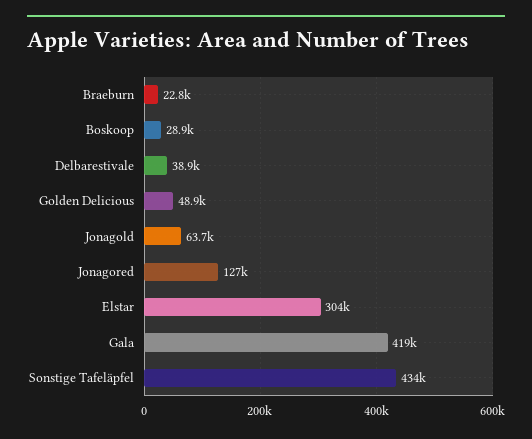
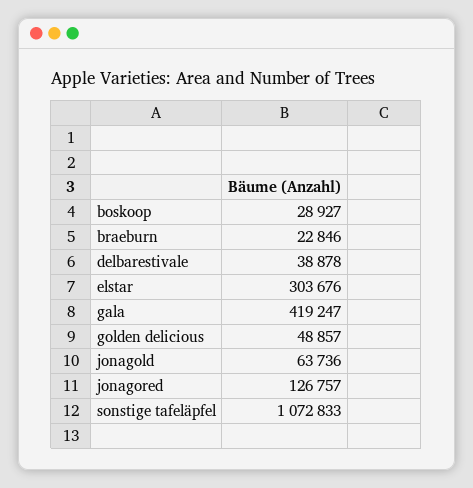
  {
    "Braeburn": 22846,
    "Boskoop": 28927,
    "Delbarestivale": 38878,
    "Golden Delicious": 48857,
    "Jonagold": 63736,
    "Jonagored": 126757,
    "Elstar": 303676,
    "Gala": 419247,
-   "Sonstige Tafeläpfel": 434000
+   "Sonstige Tafeläpfel": 1072833
  }

